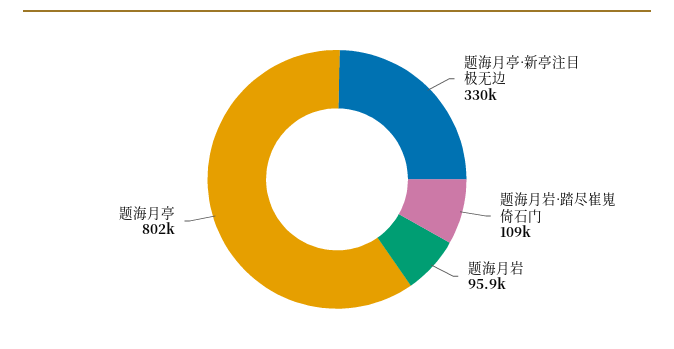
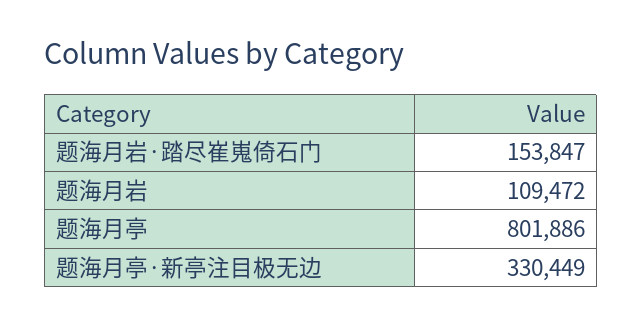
  {
    "题海月亭·新亭注目极无边": 330449,
-   "题海月岩·踏尽崔嵬倚石门": 109000,
+   "题海月岩·踏尽崔嵬倚石门": 153847,
-   "题海月岩": 95900,
+   "题海月岩": 109472,
    "题海月亭": 801886
  }

